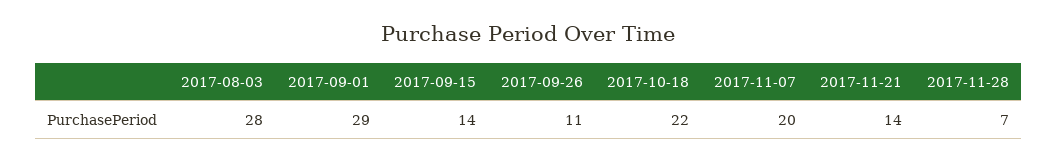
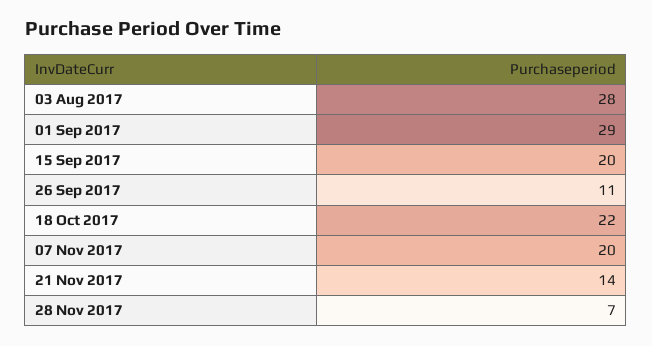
  {
    "2017-08-03": 28,
    "2017-09-01": 29,
-   "2017-09-15": 14,
+   "2017-09-15": 20,
    "2017-09-26": 11,
    "2017-10-18": 22,
    "2017-11-07": 20,
    "2017-11-21": 14,
    "2017-11-28": 7
  }

